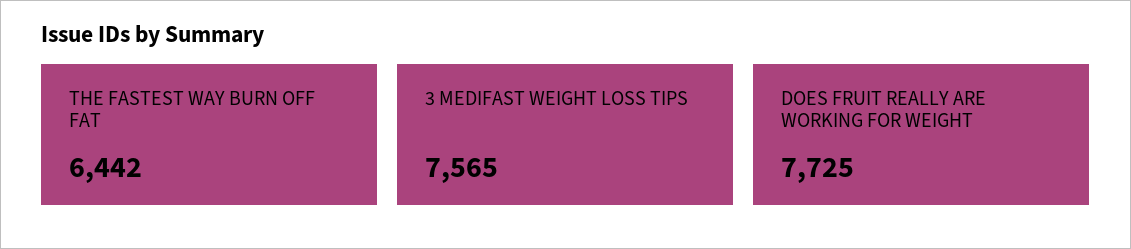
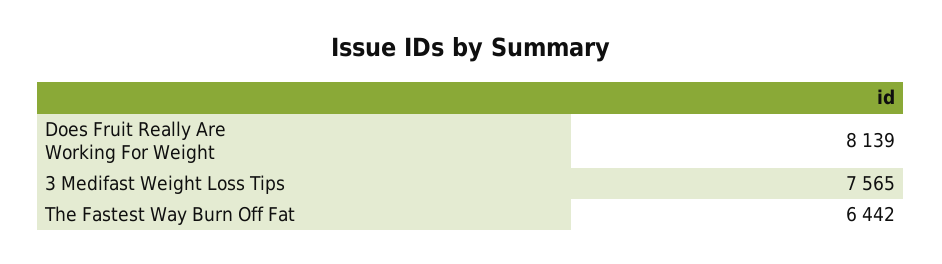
  {
    "THE FASTEST WAY BURN OFF FAT": 6442,
    "3 MEDIFAST WEIGHT LOSS TIPS": 7565,
-   "DOES FRUIT REALLY ARE WORKING FOR WEIGHT": 7725
+   "DOES FRUIT REALLY ARE WORKING FOR WEIGHT": 8139
  }

